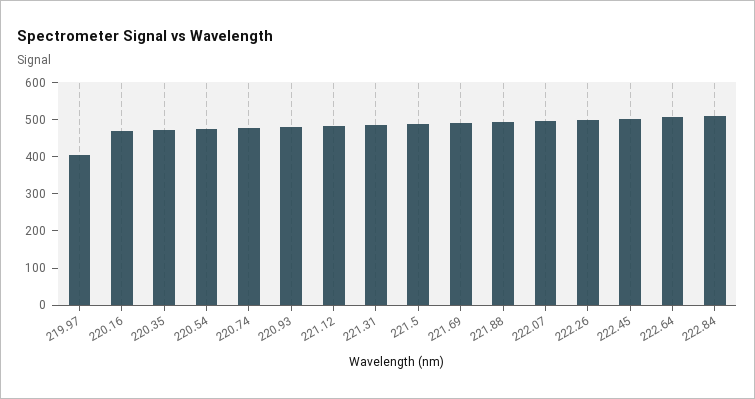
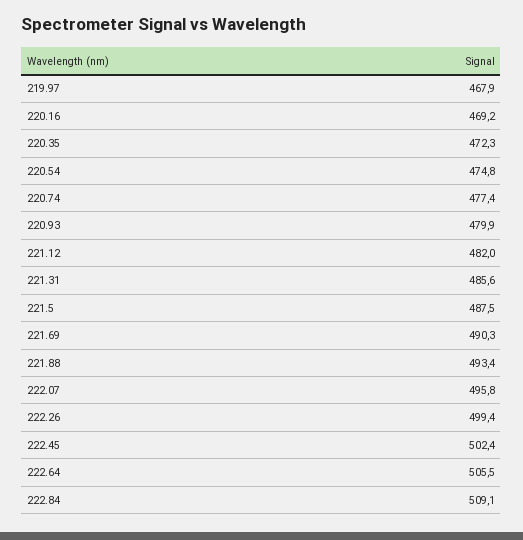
  {
-   "219.97": 400,
+   "219.97": 467.9,
    "220.16": 469.2,
    "220.35": 472.3,
    "220.54": 474.8,
    "220.74": 477.4,
    "220.93": 479.9,
    "221.12": 482,
    "221.31": 485.6,
    "221.5": 487.5,
    "221.69": 490.3,
    "221.88": 493.4,
    "222.07": 495.8,
    "222.26": 499.4,
    "222.45": 502.4,
    "222.64": 505.5,
    "222.84": 509.1
  }

